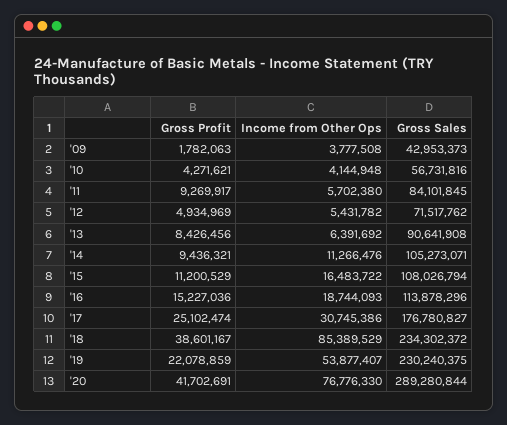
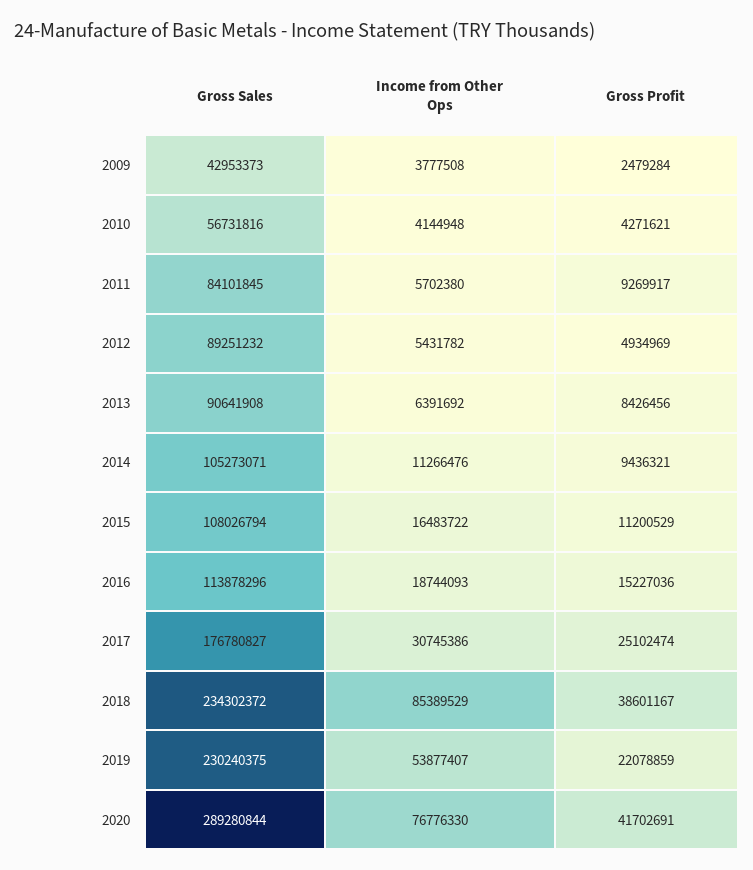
  {
    "Gross Profit": {
-     "'09": 1782063,
+     "'09": 2479284,
      "'10": 4271621,
      "'11": 9269917,
      "'12": 4934969,
      "'13": 8426456,
      "'14": 9436321,
      "'15": 11200529,
      "'16": 15227036,
      "'17": 25102474,
      "'18": 38601167,
      "'19": 22078859,
      "'20": 41702691
    },
    "Income from Other Ops": {
      "'09": 3777508,
      "'10": 4144948,
      "'11": 5702380,
      "'12": 5431782,
      "'13": 6391692,
      "'14": 11266476,
      "'15": 16483722,
      "'16": 18744093,
      "'17": 30745386,
      "'18": 85389529,
      "'19": 53877407,
      "'20": 76776330
    },
    "Gross Sales": {
      "'09": 42953373,
      "'10": 56731816,
      "'11": 84101845,
-     "'12": 71517762,
+     "'12": 89251232,
      "'13": 90641908,
      "'14": 105273071,
      "'15": 108026794,
      "'16": 113878296,
      "'17": 176780827,
      "'18": 234302372,
      "'19": 230240375,
      "'20": 289280844
    }
  }

